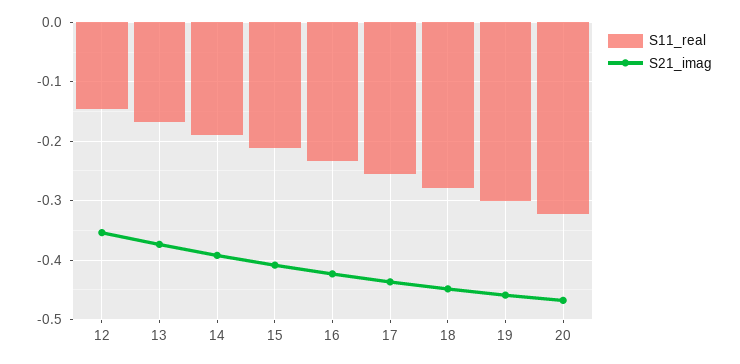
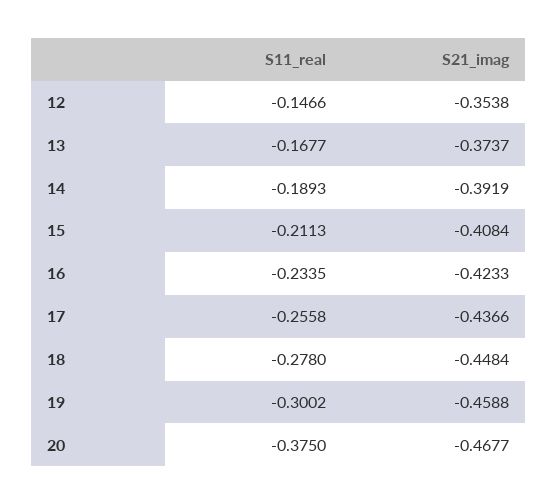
  {
    "S11_real": {
      "12": -0.1466,
      "13": -0.1677,
      "14": -0.1893,
      "15": -0.2113,
      "16": -0.2335,
      "17": -0.2558,
      "18": -0.278,
      "19": -0.3002,
-     "20": -0.32
+     "20": -0.375
    },
    "S21_imag": {
      "12": -0.3538,
      "13": -0.3737,
      "14": -0.3919,
      "15": -0.4084,
      "16": -0.4233,
      "17": -0.4366,
      "18": -0.4484,
      "19": -0.4588,
      "20": -0.4677
    }
  }

